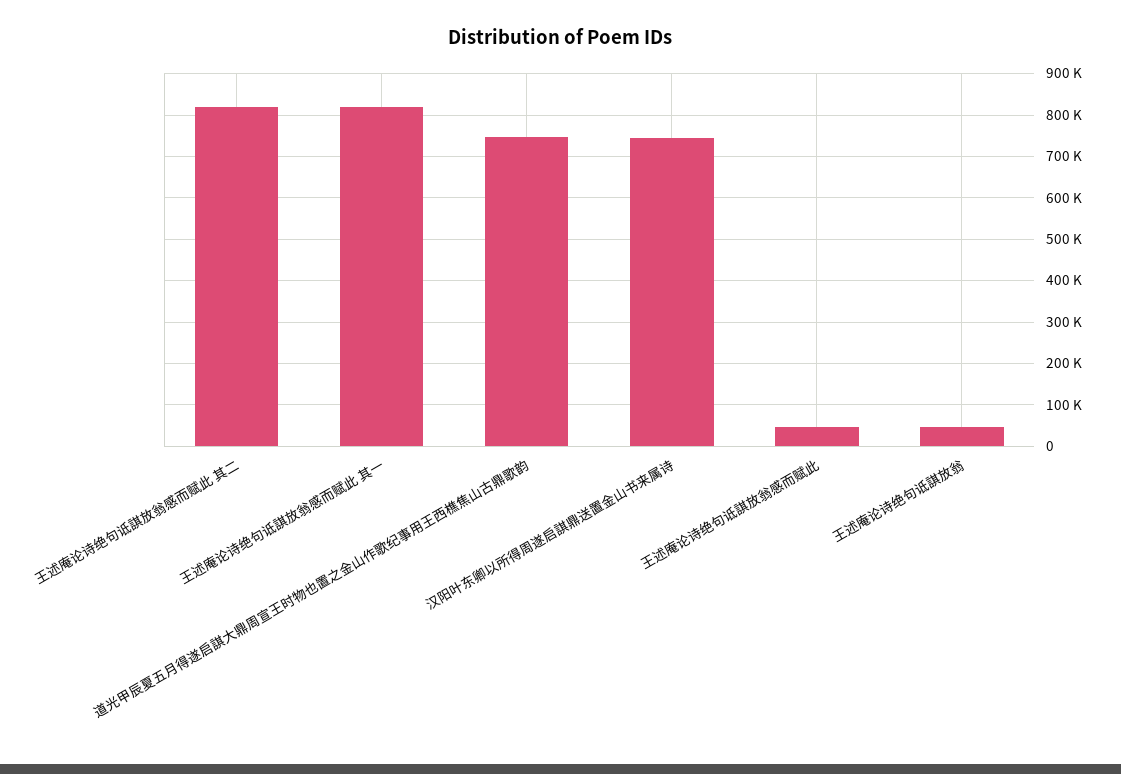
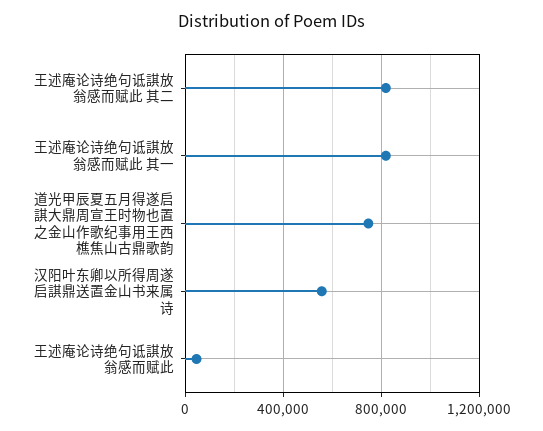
  {
    "王述庵论诗绝句诋諆放翁感而赋此 其二": 820000,
    "王述庵论诗绝句诋諆放翁感而赋此 其一": 820000,
    "道光甲辰夏五月得遂启諆大鼎周宣王时物也置之金山作歌纪事用王西樵焦山古鼎歌韵": 740000,
-   "汉阳叶东卿以所得周遂启諆鼎送置金山书来属诗": 740000,
+   "汉阳叶东卿以所得周遂启諆鼎送置金山书来属诗": 550000,
-   "王述庵论诗绝句诋諆放翁感而赋此": 40000,
+   "王述庵论诗绝句诋諆放翁感而赋此": 40000
-   "王述庵论诗绝句诋諆放翁": 40000
  }

